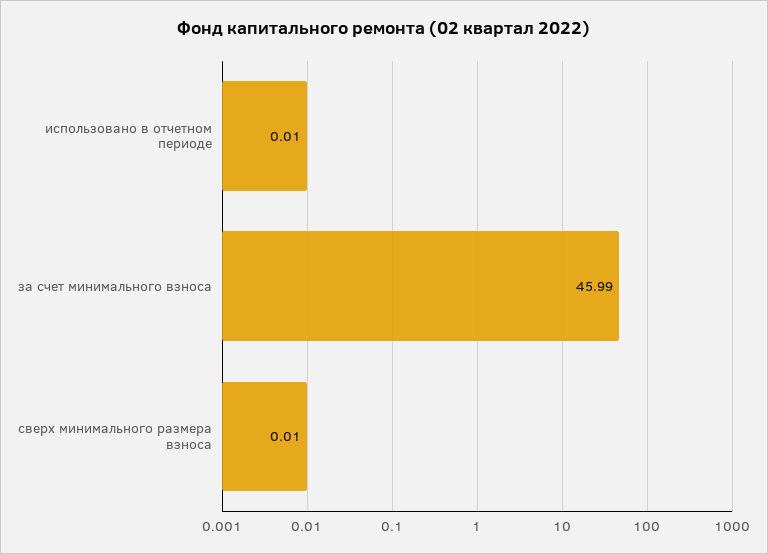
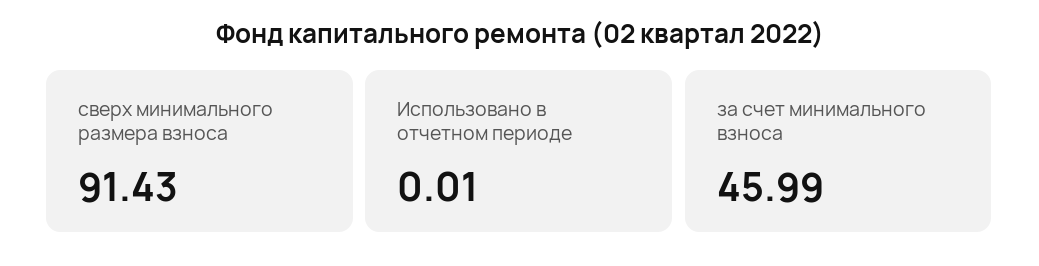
  {
    "использовано в отчетном периоде": 0.01,
    "за счет минимального взноса": 45.99,
-   "сверх минимального размера взноса": 0.01
+   "сверх минимального размера взноса": 91.43
  }

